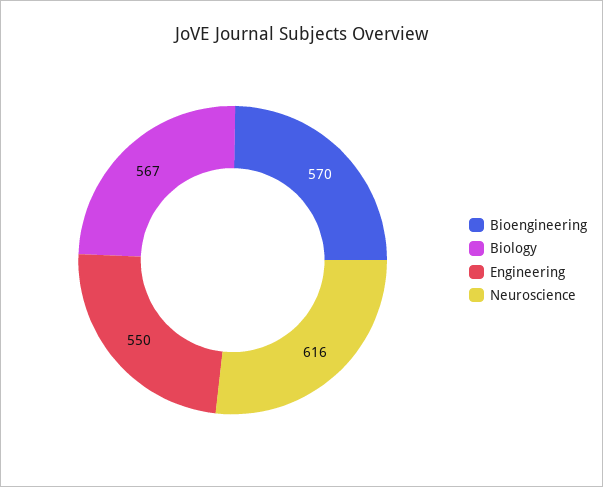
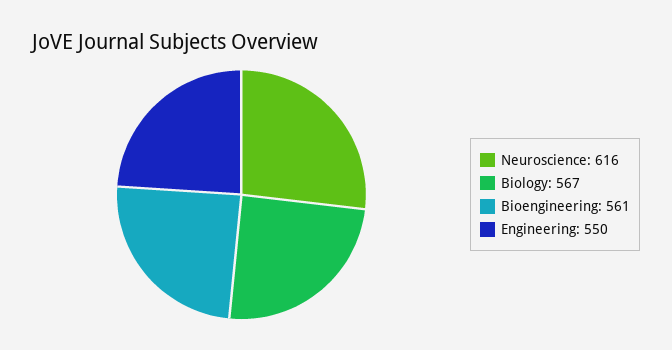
  {
-   "Bioengineering": 570,
+   "Bioengineering": 561,
    "Biology": 567,
    "Engineering": 550,
    "Neuroscience": 616
  }

